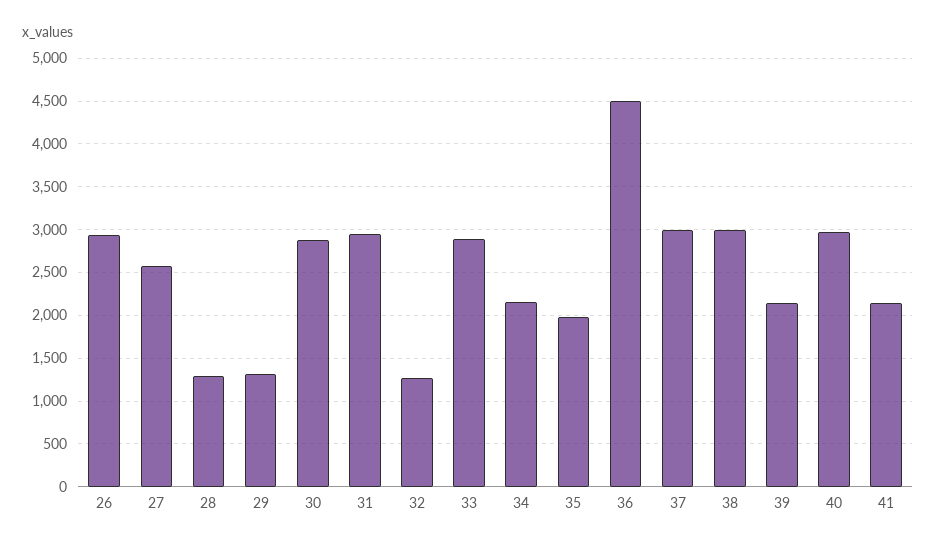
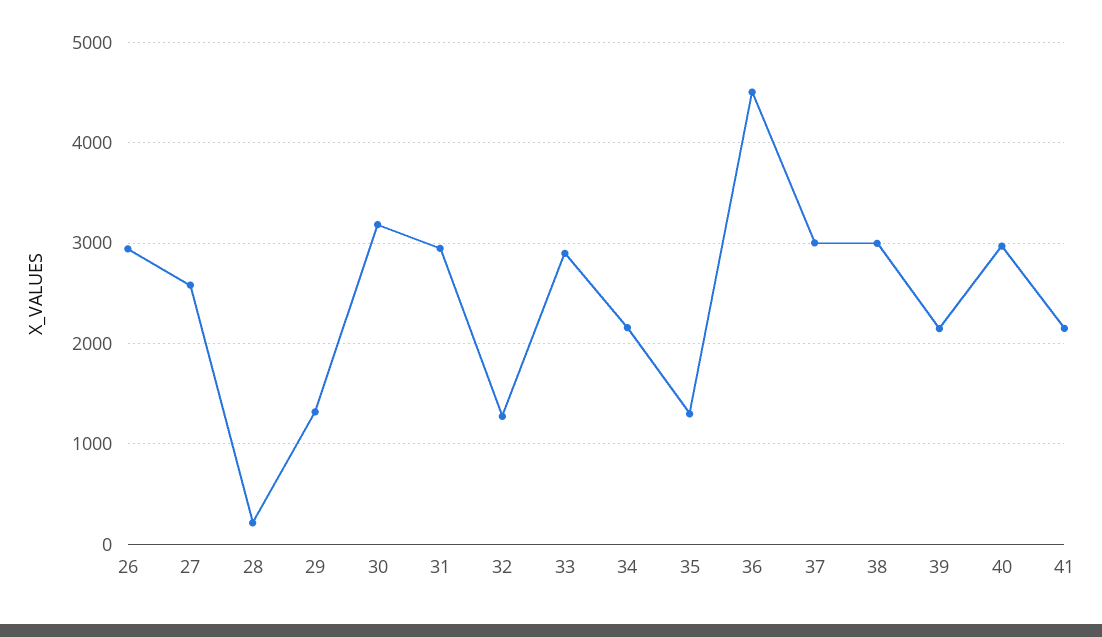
  {
    "26": 2900,
    "27": 2600,
-   "28": 1300,
+   "28": 200,
    "29": 1300,
-   "30": 2900,
+   "30": 3200,
    "31": 2900,
    "32": 1300,
    "33": 2900,
    "34": 2200,
-   "35": 2000,
+   "35": 1300,
    "36": 4500,
    "37": 3000,
    "38": 3000,
    "39": 2100,
    "40": 3000,
    "41": 2200
  }

